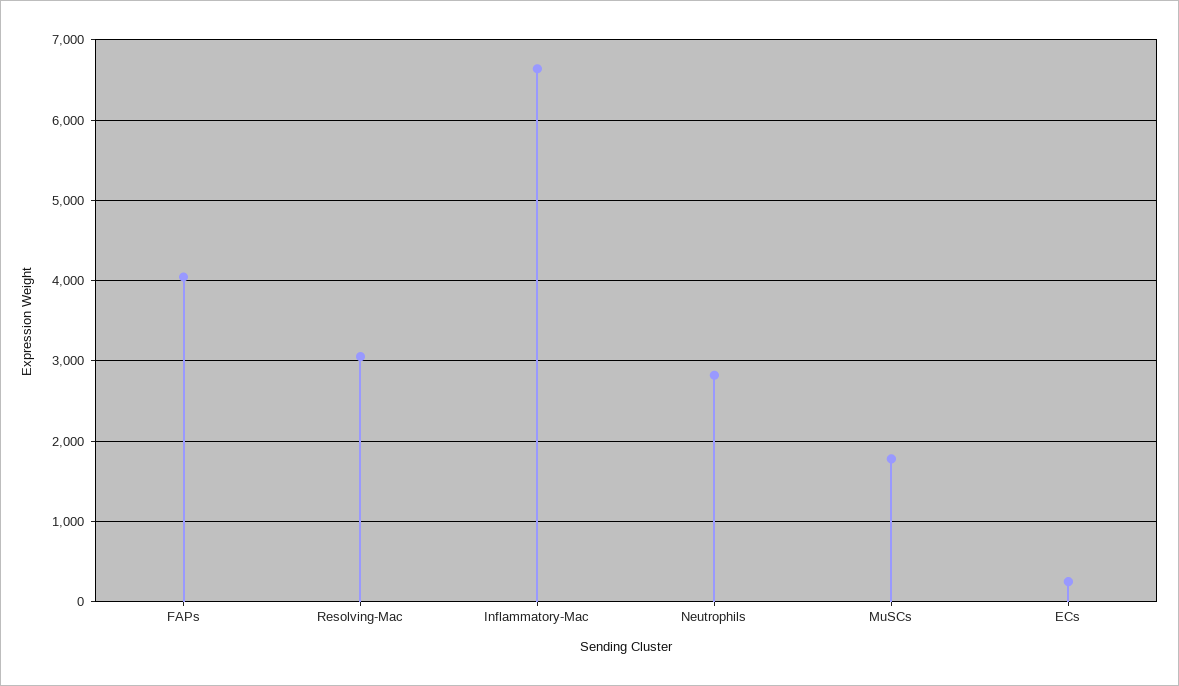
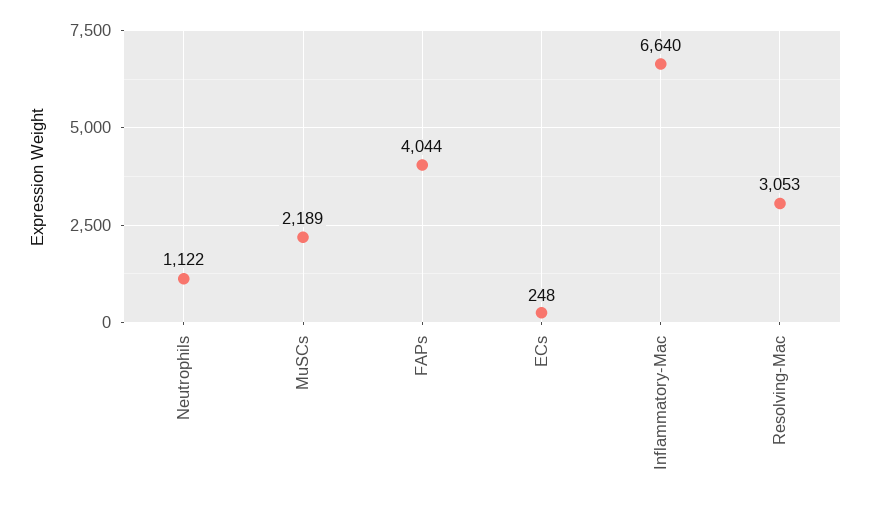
  {
    "FAPs": 4044,
    "Resolving-Mac": 3053,
    "Inflammatory-Mac": 6640,
-   "Neutrophils": 2800,
+   "Neutrophils": 1122,
-   "MuSCs": 1800,
+   "MuSCs": 2189,
    "ECs": 248
  }

